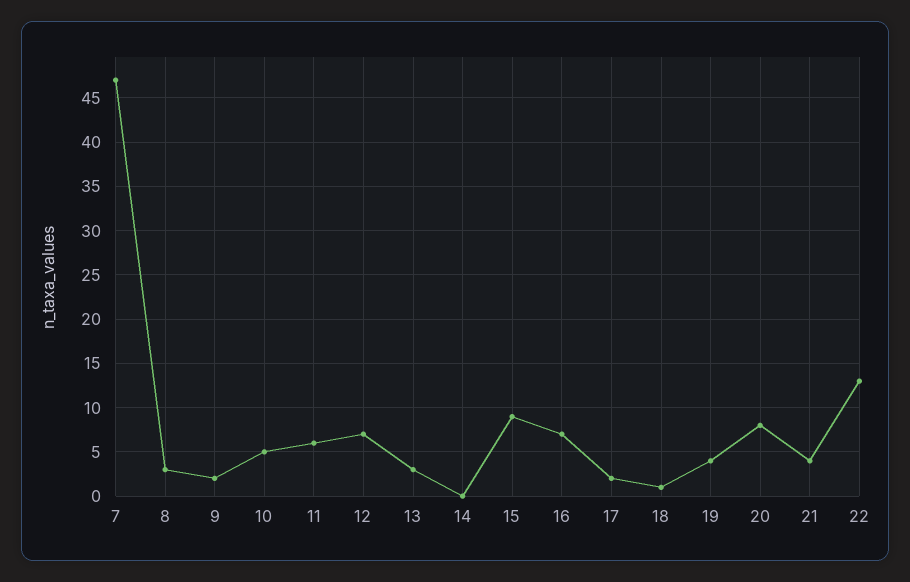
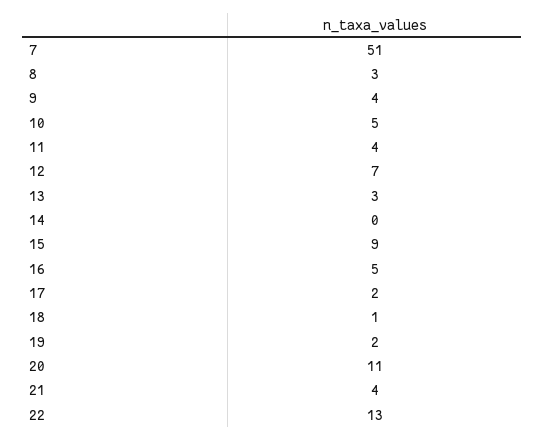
  {
-   "7": 47,
+   "7": 51,
    "8": 3,
-   "9": 2,
+   "9": 4,
    "10": 5,
-   "11": 6,
+   "11": 4,
    "12": 7,
    "13": 3,
    "14": 0,
    "15": 9,
-   "16": 7,
+   "16": 5,
    "17": 2,
    "18": 1,
-   "19": 4,
+   "19": 2,
-   "20": 8,
+   "20": 11,
    "21": 4,
    "22": 13
  }

